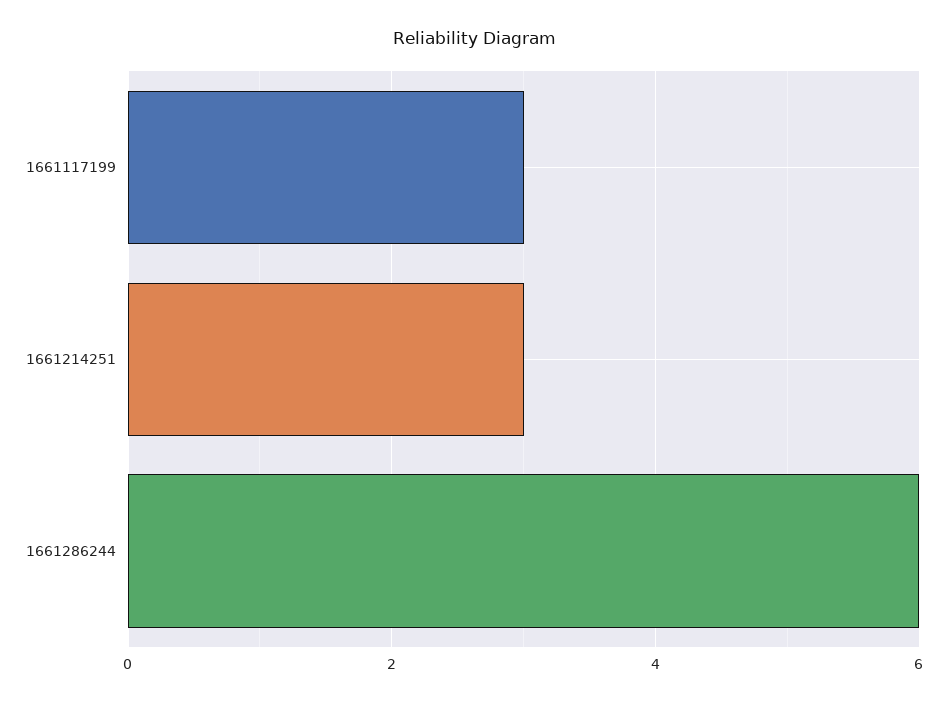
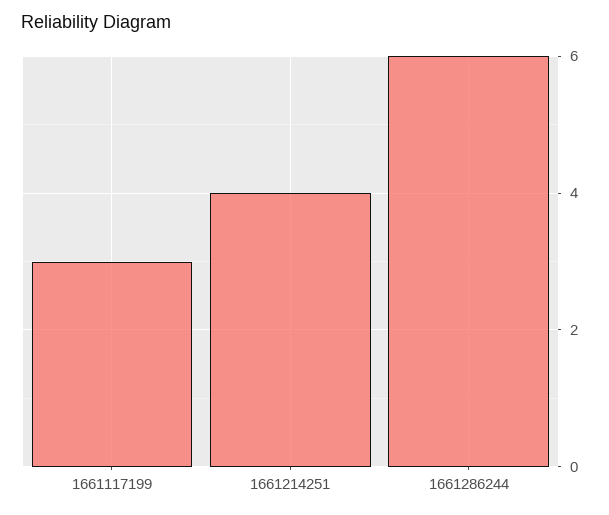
  {
    "1661117199": 3,
-   "1661214251": 3,
+   "1661214251": 4,
    "1661286244": 6
  }

